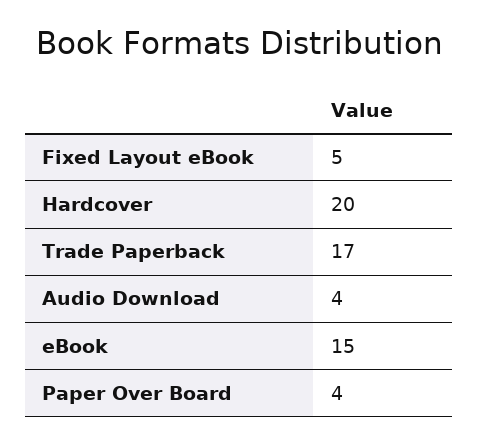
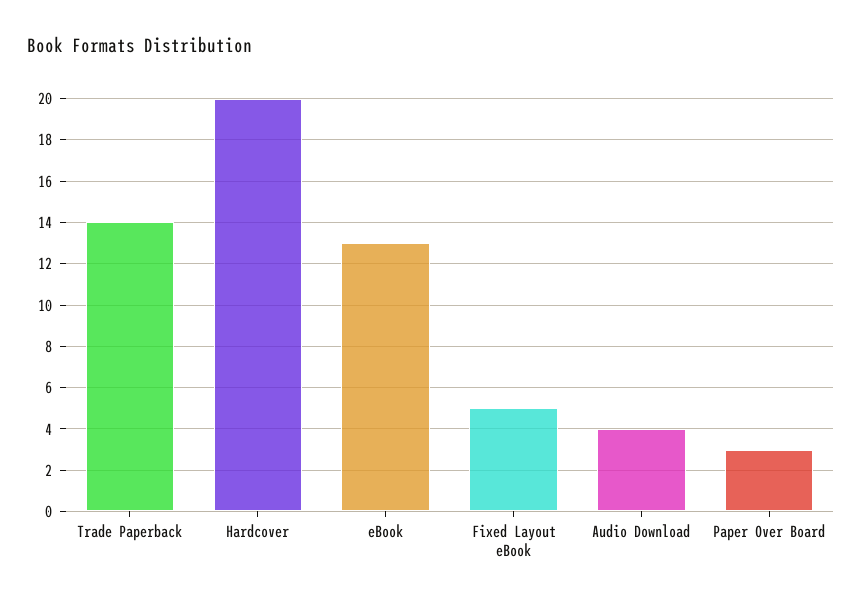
  {
    "Fixed Layout eBook": 5,
    "Hardcover": 20,
-   "Trade Paperback": 17,
+   "Trade Paperback": 14,
    "Audio Download": 4,
-   "eBook": 15,
+   "eBook": 13,
-   "Paper Over Board": 4
+   "Paper Over Board": 3
  }

